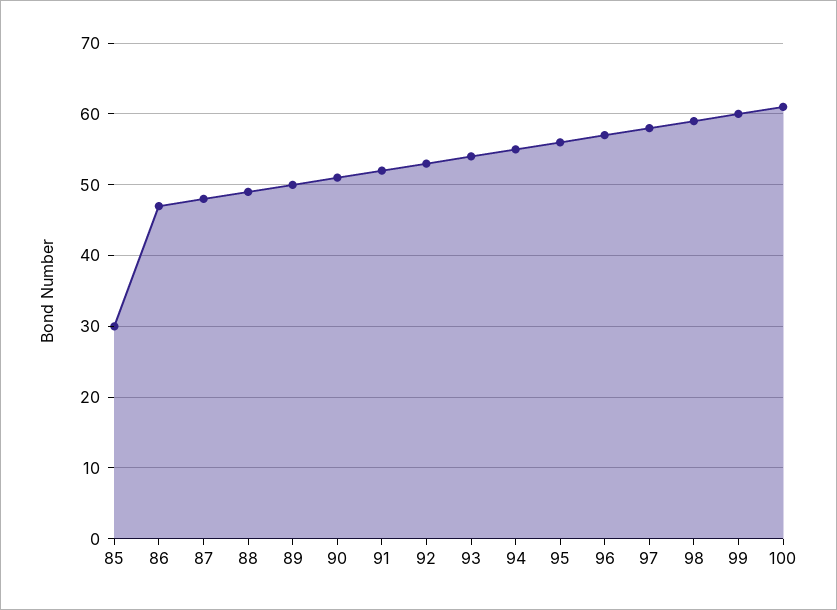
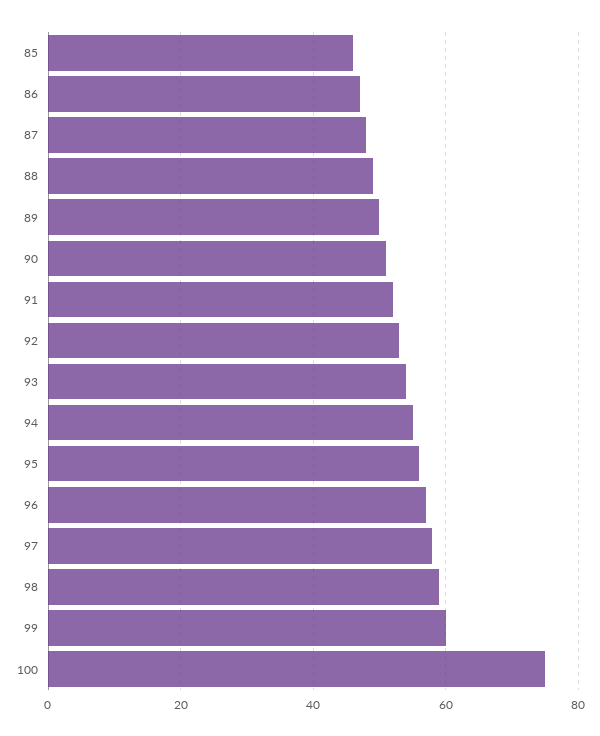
  {
-   "85": 30,
+   "85": 45,
    "86": 47,
    "87": 48,
    "88": 49,
    "89": 50,
    "90": 51,
    "91": 52,
    "92": 53,
    "93": 54,
    "94": 55,
    "95": 56,
    "96": 57,
    "97": 58,
    "98": 59,
    "99": 60,
-   "100": 61
+   "100": 75
  }

